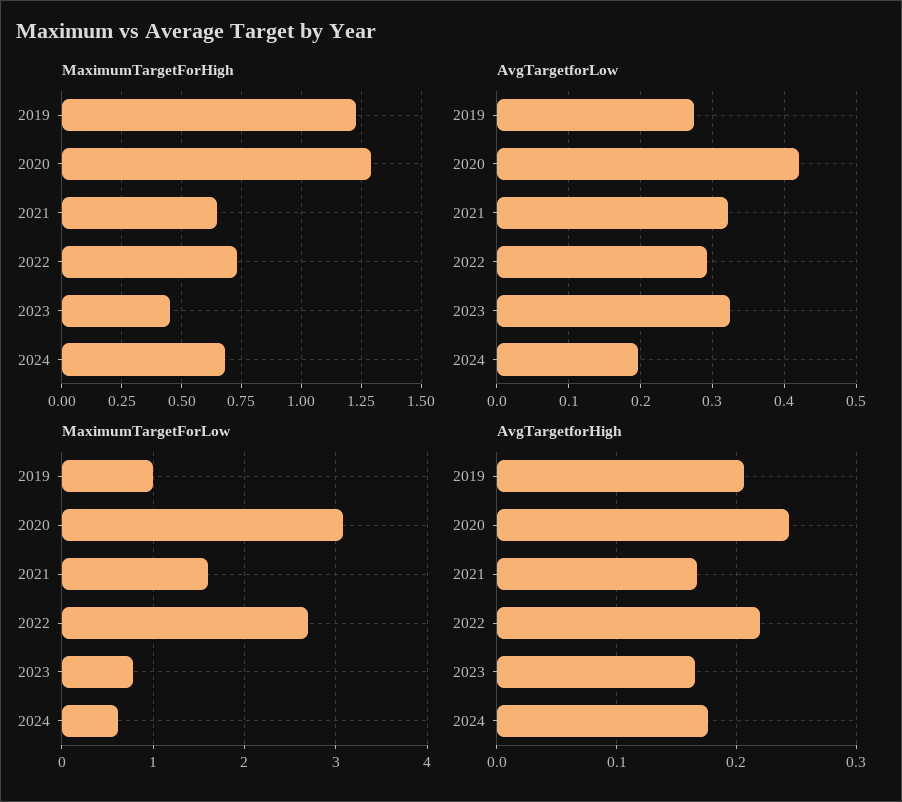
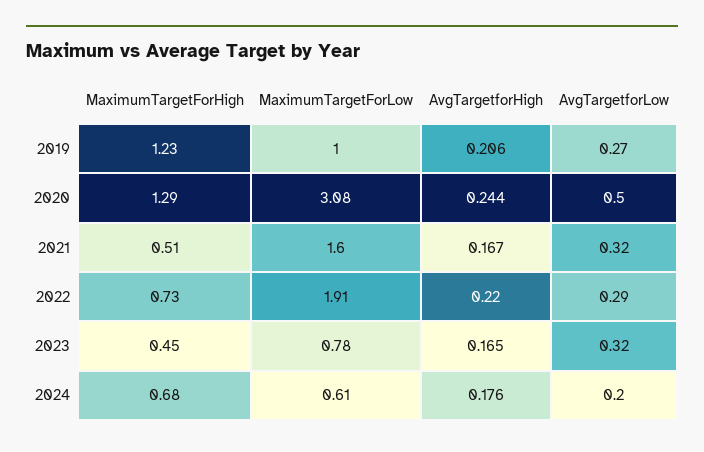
  {
    "MaximumTargetForHigh": {
      "2019": 1.23,
      "2020": 1.29,
-     "2021": 0.65,
+     "2021": 0.51,
      "2022": 0.73,
      "2023": 0.45,
      "2024": 0.68
    },
    "AvgTargetforLow": {
      "2019": 0.27,
-     "2020": 0.42,
+     "2020": 0.5,
      "2021": 0.32,
      "2022": 0.29,
      "2023": 0.32,
      "2024": 0.2
    },
    "MaximumTargetForLow": {
      "2019": 1,
      "2020": 3.08,
      "2021": 1.6,
-     "2022": 2.7,
+     "2022": 1.91,
      "2023": 0.78,
      "2024": 0.61
    },
    "AvgTargetforHigh": {
      "2019": 0.206,
      "2020": 0.244,
      "2021": 0.167,
      "2022": 0.22,
      "2023": 0.165,
      "2024": 0.176
    }
  }

